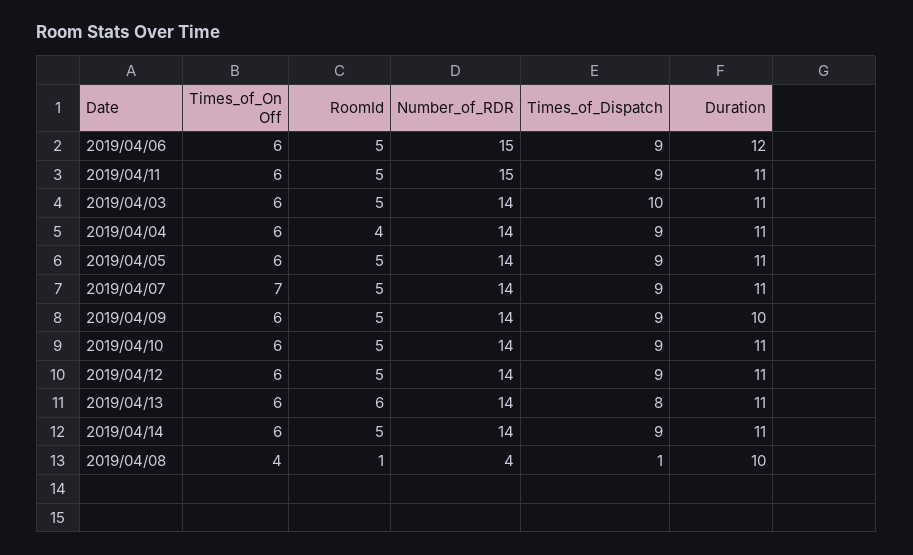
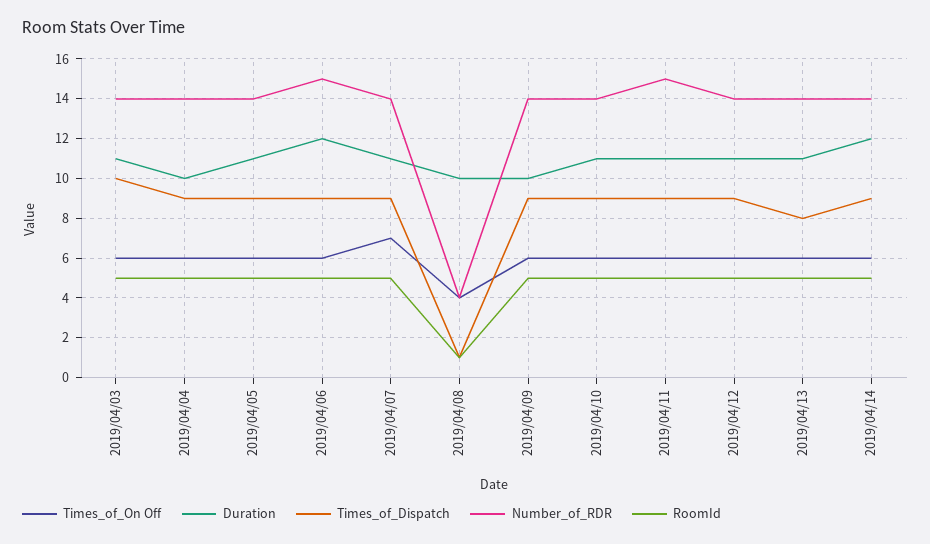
  {
    "Times_of_On Off": {
      "2019/04/06": 6,
      "2019/04/11": 6,
      "2019/04/03": 6,
      "2019/04/04": 6,
      "2019/04/05": 6,
      "2019/04/07": 7,
      "2019/04/09": 6,
      "2019/04/10": 6,
      "2019/04/12": 6,
      "2019/04/13": 6,
      "2019/04/14": 6,
      "2019/04/08": 4
    },
    "RoomId": {
      "2019/04/06": 5,
      "2019/04/11": 5,
      "2019/04/03": 5,
-     "2019/04/04": 4,
+     "2019/04/04": 5,
      "2019/04/05": 5,
      "2019/04/07": 5,
      "2019/04/09": 5,
      "2019/04/10": 5,
      "2019/04/12": 5,
-     "2019/04/13": 6,
+     "2019/04/13": 5,
      "2019/04/14": 5,
      "2019/04/08": 1
    },
    "Number_of_RDR": {
      "2019/04/06": 15,
      "2019/04/11": 15,
      "2019/04/03": 14,
      "2019/04/04": 14,
      "2019/04/05": 14,
      "2019/04/07": 14,
      "2019/04/09": 14,
      "2019/04/10": 14,
      "2019/04/12": 14,
      "2019/04/13": 14,
      "2019/04/14": 14,
      "2019/04/08": 4
    },
    "Times_of_Dispatch": {
      "2019/04/06": 9,
      "2019/04/11": 9,
      "2019/04/03": 10,
      "2019/04/04": 9,
      "2019/04/05": 9,
      "2019/04/07": 9,
      "2019/04/09": 9,
      "2019/04/10": 9,
      "2019/04/12": 9,
      "2019/04/13": 8,
      "2019/04/14": 9,
      "2019/04/08": 1
    },
    "Duration": {
      "2019/04/06": 12,
      "2019/04/11": 11,
      "2019/04/03": 11,
-     "2019/04/04": 11,
+     "2019/04/04": 10,
      "2019/04/05": 11,
      "2019/04/07": 11,
      "2019/04/09": 10,
      "2019/04/10": 11,
      "2019/04/12": 11,
      "2019/04/13": 11,
-     "2019/04/14": 11,
+     "2019/04/14": 12,
      "2019/04/08": 10
    }
  }

